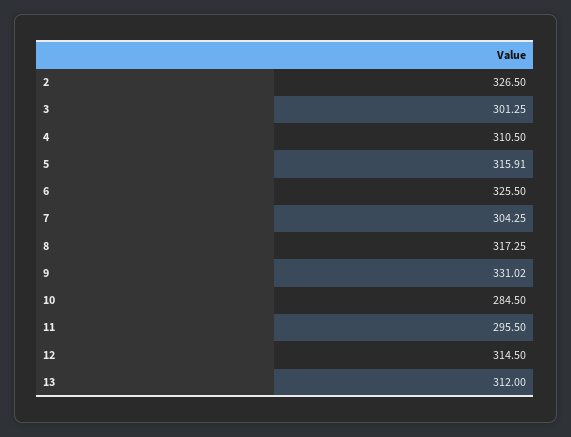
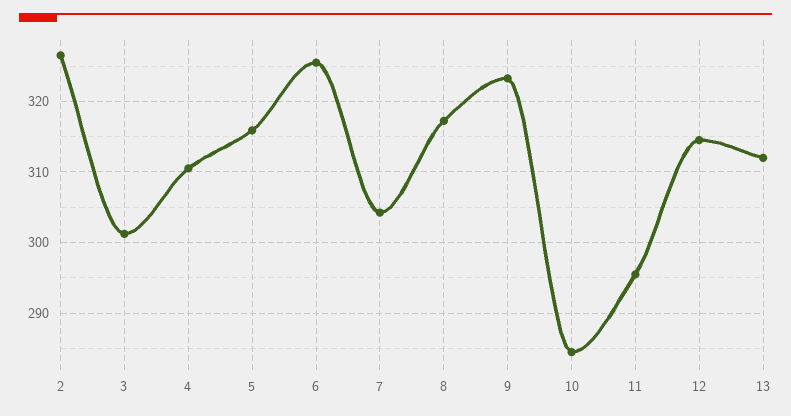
  {
    "2": 326.5,
    "3": 301.25,
    "4": 310.5,
    "5": 315.91,
    "6": 325.5,
    "7": 304.25,
    "8": 317.25,
-   "9": 331.02,
+   "9": 323,
    "10": 284.5,
    "11": 295.5,
    "12": 314.5,
    "13": 312
  }

